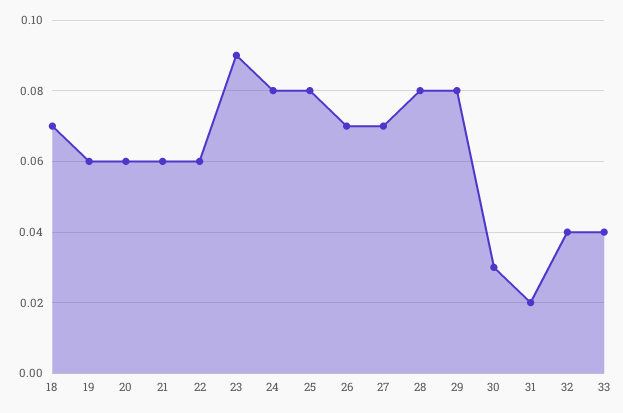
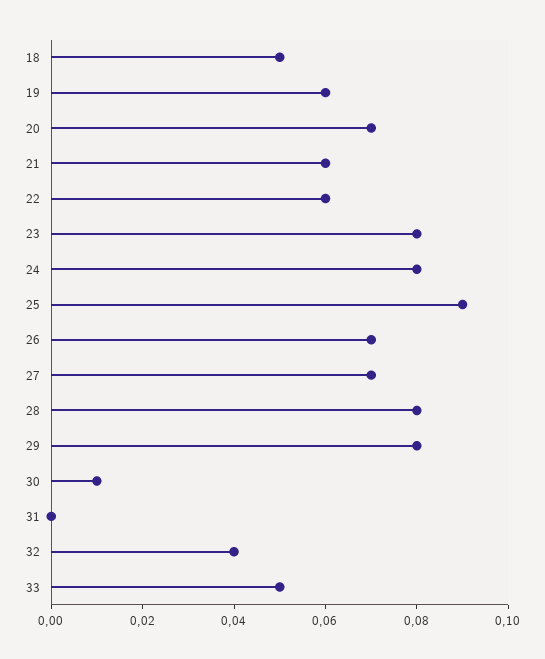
  {
-   "18": 0.07,
+   "18": 0.05,
    "19": 0.06,
-   "20": 0.06,
+   "20": 0.07,
    "21": 0.06,
    "22": 0.06,
-   "23": 0.09,
+   "23": 0.08,
    "24": 0.08,
-   "25": 0.08,
+   "25": 0.09,
    "26": 0.07,
    "27": 0.07,
    "28": 0.08,
    "29": 0.08,
-   "30": 0.03,
+   "30": 0.01,
-   "31": 0.02,
+   "31": 0,
    "32": 0.04,
-   "33": 0.04
+   "33": 0.05
  }

